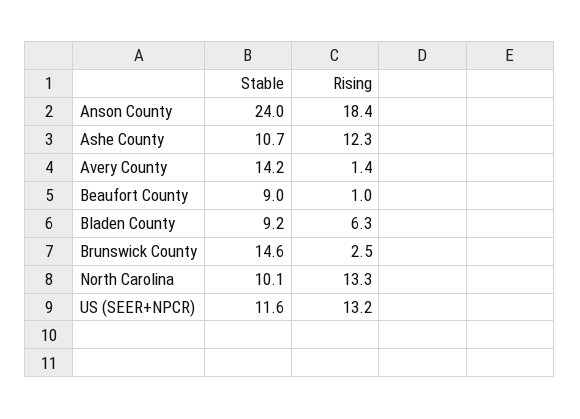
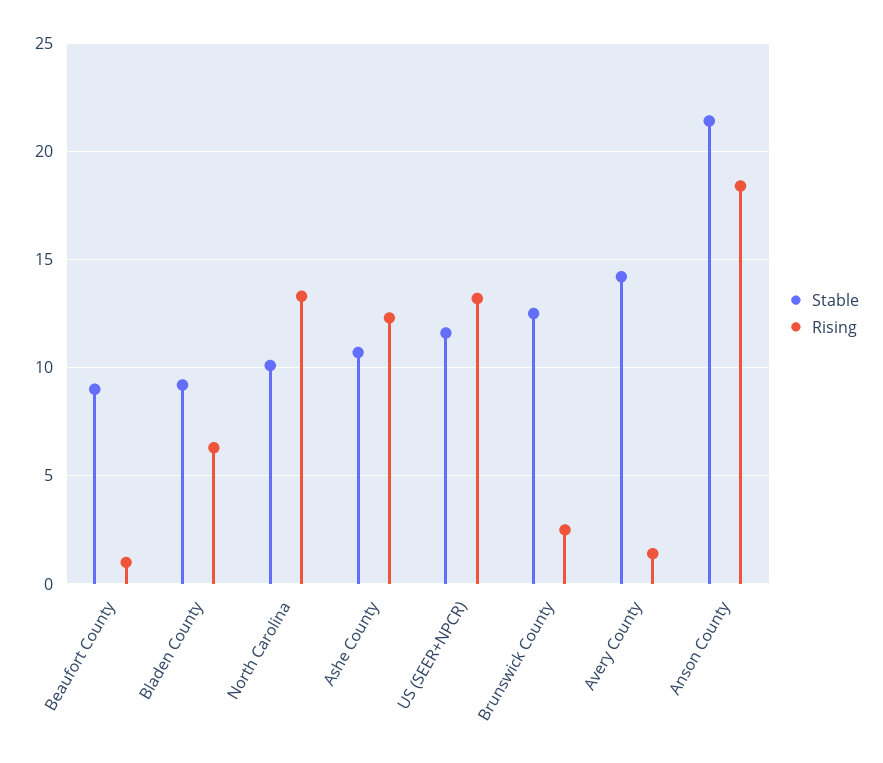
  {
    "Stable": {
-     "Anson County": 24,
+     "Anson County": 21.5,
      "Ashe County": 10.7,
      "Avery County": 14.2,
      "Beaufort County": 9,
      "Bladen County": 9.2,
-     "Brunswick County": 14.6,
+     "Brunswick County": 12.5,
      "North Carolina": 10.1,
      "US (SEER+NPCR)": 11.6
    },
    "Rising": {
      "Anson County": 18.4,
      "Ashe County": 12.3,
      "Avery County": 1.4,
      "Beaufort County": 1,
      "Bladen County": 6.3,
      "Brunswick County": 2.5,
      "North Carolina": 13.3,
      "US (SEER+NPCR)": 13.2
    }
  }

